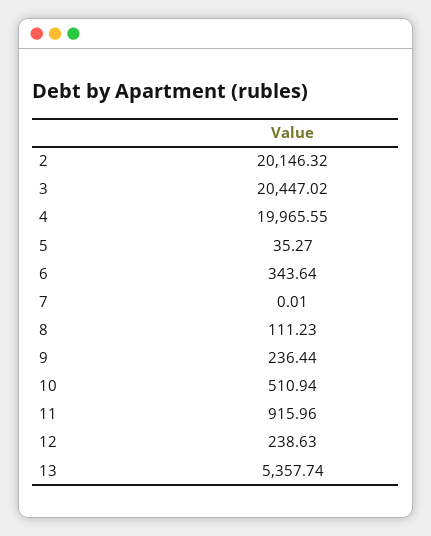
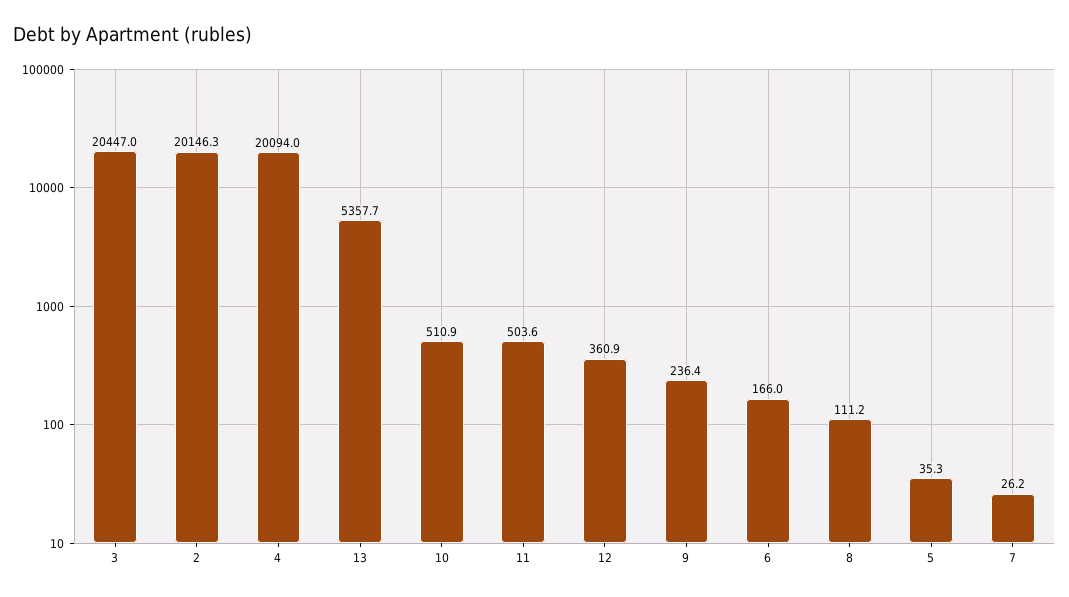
  {
    "2": 20146.32,
    "3": 20447.02,
-   "4": 19965.55,
+   "4": 20094,
    "5": 35.27,
-   "6": 343.64,
+   "6": 166,
-   "7": 0.01,
+   "7": 26.2,
    "8": 111.23,
    "9": 236.44,
    "10": 510.94,
-   "11": 915.96,
+   "11": 503.6,
-   "12": 238.63,
+   "12": 360.9,
    "13": 5357.74
  }

